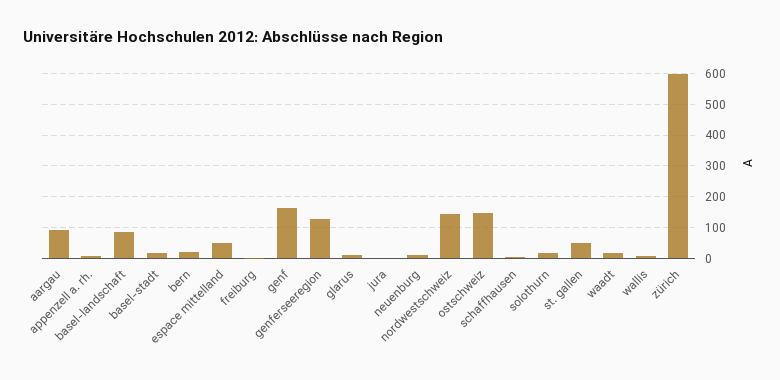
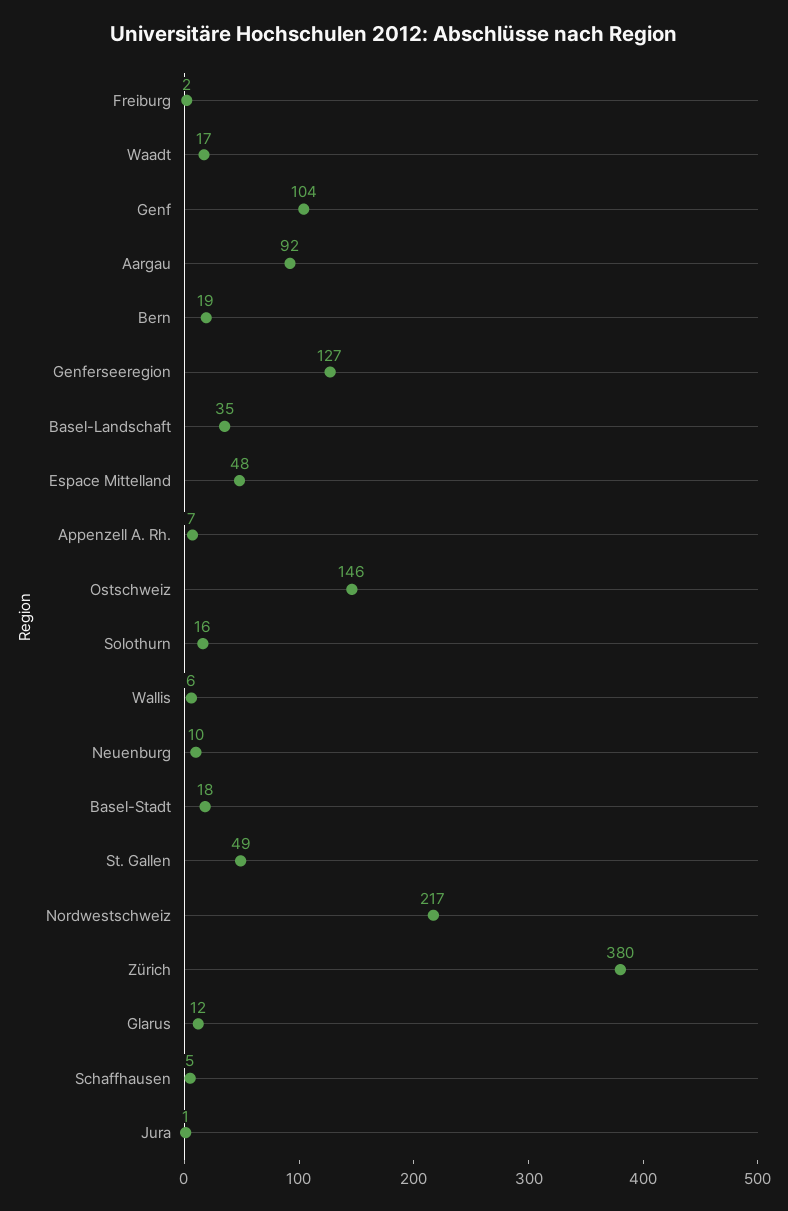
  {
    "aargau": 92,
    "appenzell a. rh.": 7,
-   "basel-landschaft": 80,
+   "basel-landschaft": 35,
    "basel-stadt": 18,
    "bern": 19,
    "espace mittelland": 48,
    "freiburg": 2,
-   "genf": 160,
+   "genf": 104,
    "genferseeregion": 127,
    "glarus": 12,
    "jura": 1,
    "neuenburg": 10,
-   "nordwestschweiz": 140,
+   "nordwestschweiz": 217,
    "ostschweiz": 146,
    "schaffhausen": 5,
    "solothurn": 16,
    "st. gallen": 49,
    "waadt": 17,
    "wallis": 6,
-   "zürich": 600
+   "zürich": 380
  }

